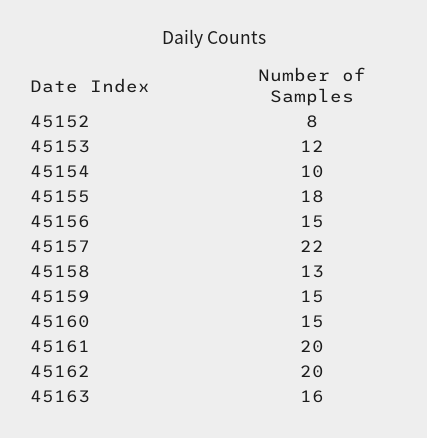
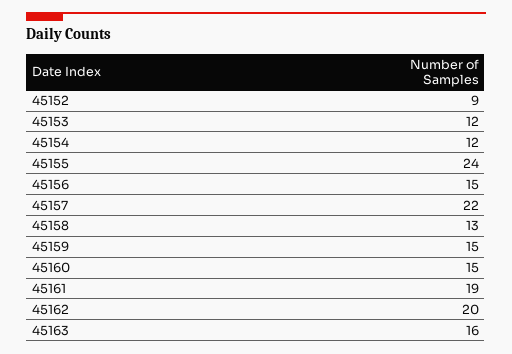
  {
-   "45152": 8,
+   "45152": 9,
    "45153": 12,
-   "45154": 10,
+   "45154": 12,
-   "45155": 18,
+   "45155": 24,
    "45156": 15,
    "45157": 22,
    "45158": 13,
    "45159": 15,
    "45160": 15,
-   "45161": 20,
+   "45161": 19,
    "45162": 20,
    "45163": 16
  }

